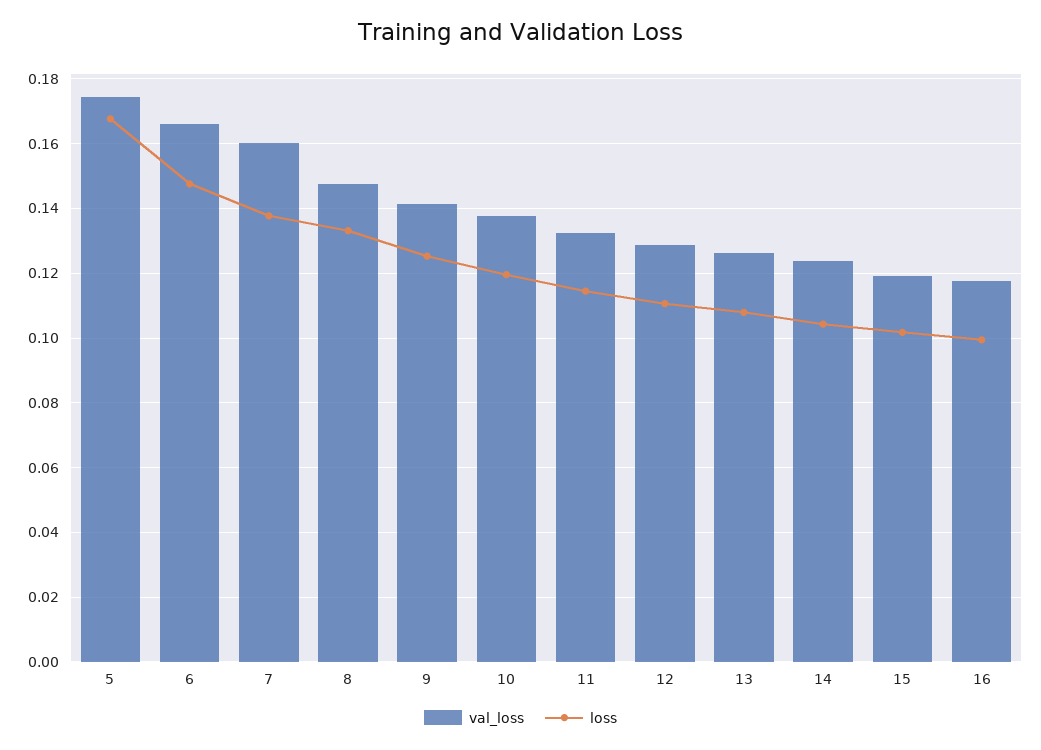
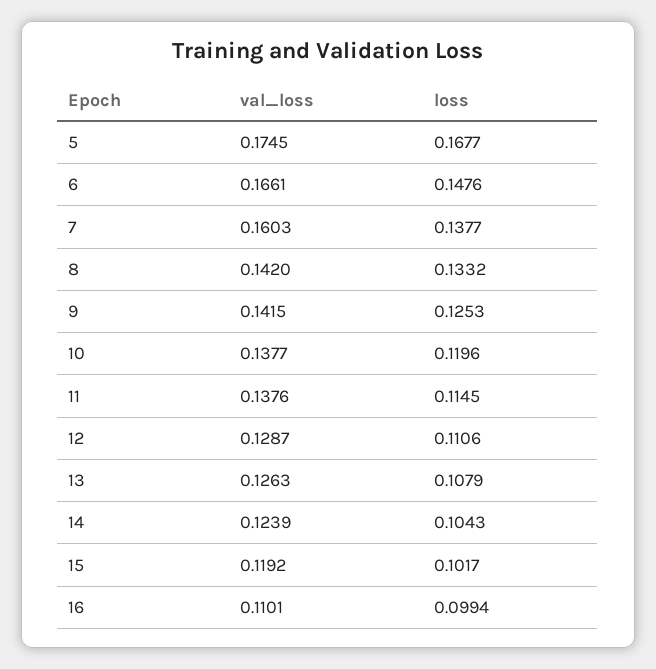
  {
    "val_loss": {
      "5": 0.1745,
      "6": 0.1661,
      "7": 0.1603,
-     "8": 0.148,
+     "8": 0.142,
      "9": 0.1415,
      "10": 0.1377,
-     "11": 0.132,
+     "11": 0.1376,
      "12": 0.1287,
      "13": 0.1263,
      "14": 0.1239,
      "15": 0.1192,
-     "16": 0.118
+     "16": 0.1101
    },
    "loss": {
      "5": 0.1677,
      "6": 0.1476,
      "7": 0.1377,
      "8": 0.1332,
      "9": 0.1253,
      "10": 0.1196,
      "11": 0.1145,
      "12": 0.1106,
      "13": 0.1079,
      "14": 0.1043,
      "15": 0.1017,
      "16": 0.0994
    }
  }

